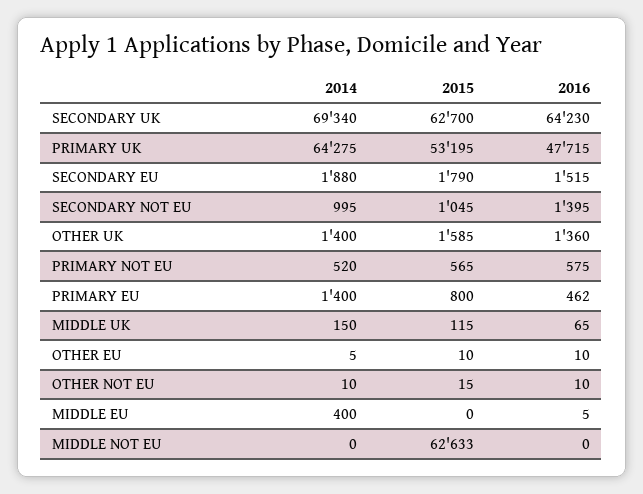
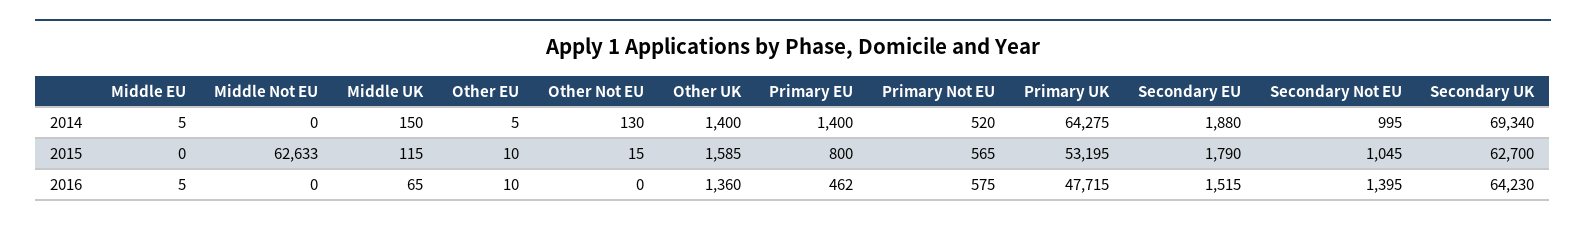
  {
    "2014": {
      "SECONDARY UK": 69340,
      "PRIMARY UK": 64275,
      "SECONDARY EU": 1880,
      "SECONDARY NOT EU": 995,
      "OTHER UK": 1400,
      "PRIMARY NOT EU": 520,
      "PRIMARY EU": 1400,
      "MIDDLE UK": 150,
      "OTHER EU": 5,
-     "OTHER NOT EU": 10,
+     "OTHER NOT EU": 130,
-     "MIDDLE EU": 400,
+     "MIDDLE EU": 5,
      "MIDDLE NOT EU": 0
    },
    "2015": {
      "SECONDARY UK": 62700,
      "PRIMARY UK": 53195,
      "SECONDARY EU": 1790,
      "SECONDARY NOT EU": 1045,
      "OTHER UK": 1585,
      "PRIMARY NOT EU": 565,
      "PRIMARY EU": 800,
      "MIDDLE UK": 115,
      "OTHER EU": 10,
      "OTHER NOT EU": 15,
      "MIDDLE EU": 0,
      "MIDDLE NOT EU": 62633
    },
    "2016": {
      "SECONDARY UK": 64230,
      "PRIMARY UK": 47715,
      "SECONDARY EU": 1515,
      "SECONDARY NOT EU": 1395,
      "OTHER UK": 1360,
      "PRIMARY NOT EU": 575,
      "PRIMARY EU": 462,
      "MIDDLE UK": 65,
      "OTHER EU": 10,
-     "OTHER NOT EU": 10,
+     "OTHER NOT EU": 0,
      "MIDDLE EU": 5,
      "MIDDLE NOT EU": 0
    }
  }

